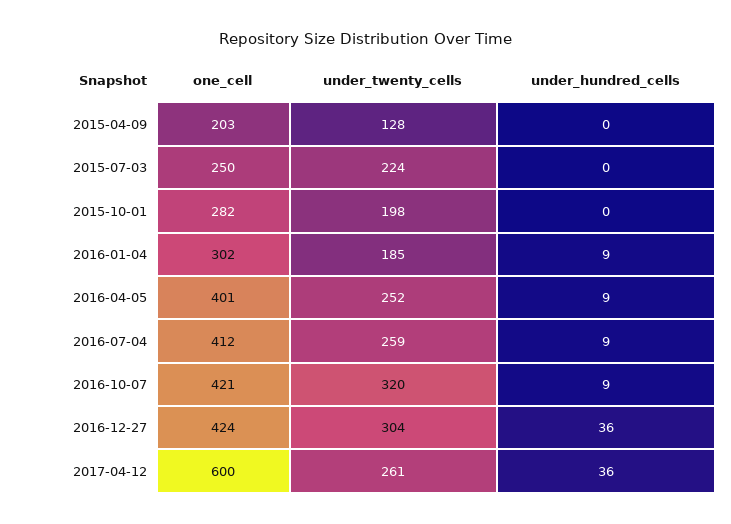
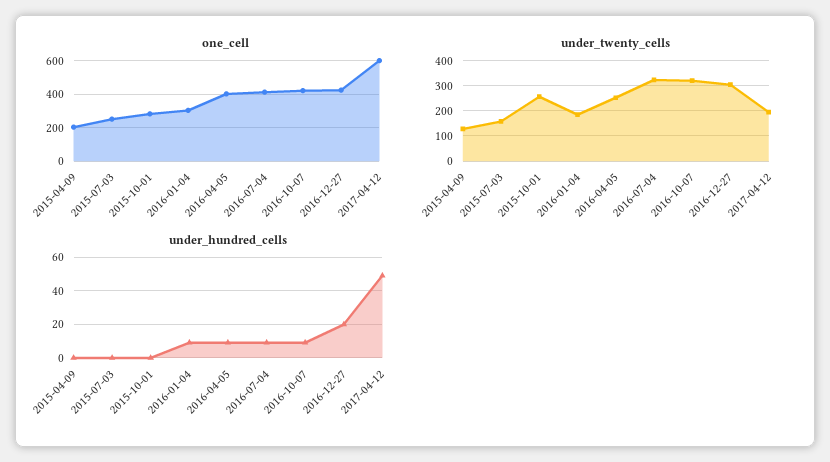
  {
    "one_cell": {
      "2015-04-09": 203,
      "2015-07-03": 250,
      "2015-10-01": 282,
      "2016-01-04": 302,
      "2016-04-05": 401,
      "2016-07-04": 412,
      "2016-10-07": 421,
      "2016-12-27": 424,
      "2017-04-12": 600
    },
    "under_twenty_cells": {
      "2015-04-09": 128,
-     "2015-07-03": 224,
+     "2015-07-03": 150,
-     "2015-10-01": 198,
+     "2015-10-01": 250,
      "2016-01-04": 185,
      "2016-04-05": 252,
-     "2016-07-04": 259,
+     "2016-07-04": 325,
      "2016-10-07": 320,
      "2016-12-27": 304,
-     "2017-04-12": 261
+     "2017-04-12": 200
    },
    "under_hundred_cells": {
      "2015-04-09": 0,
      "2015-07-03": 0,
      "2015-10-01": 0,
      "2016-01-04": 9,
      "2016-04-05": 9,
      "2016-07-04": 9,
      "2016-10-07": 9,
-     "2016-12-27": 36,
+     "2016-12-27": 20,
-     "2017-04-12": 36
+     "2017-04-12": 50
    }
  }

